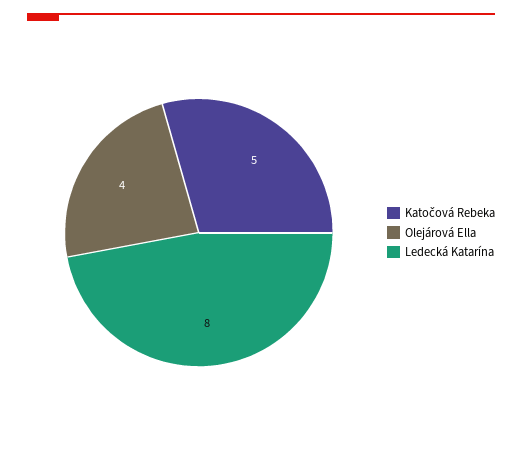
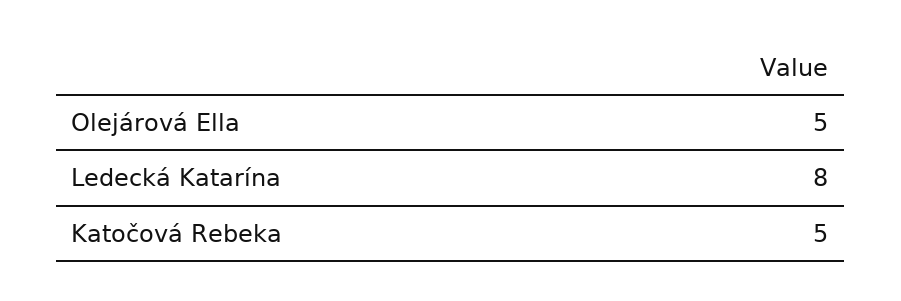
  {
    "Katočová Rebeka": 5,
-   "Olejárová Ella": 4,
+   "Olejárová Ella": 5,
    "Ledecká Katarína": 8
  }

